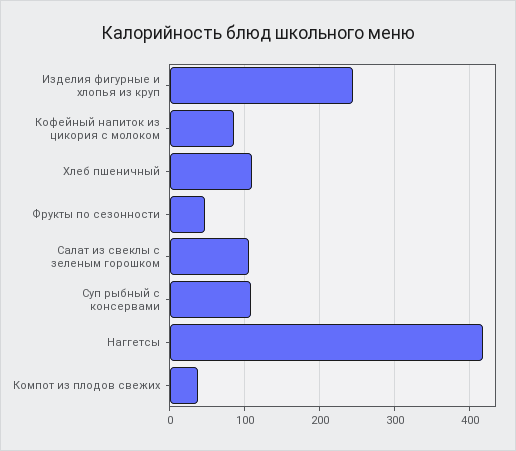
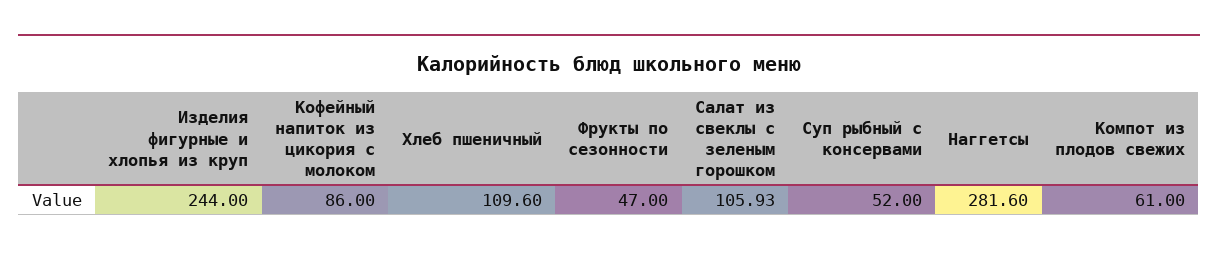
  {
    "Изделия фигурные и хлопья из круп": 244,
    "Кофейный напиток из цикория с молоком": 86,
    "Хлеб пшеничный": 109.6,
    "Фрукты по сезонности": 47,
    "Салат из свеклы с зеленым горошком": 105.93,
-   "Суп рыбный с консервами": 110,
+   "Суп рыбный с консервами": 52,
-   "Наггетсы": 420,
+   "Наггетсы": 281.6,
-   "Компот из плодов свежих": 40
+   "Компот из плодов свежих": 61
  }

